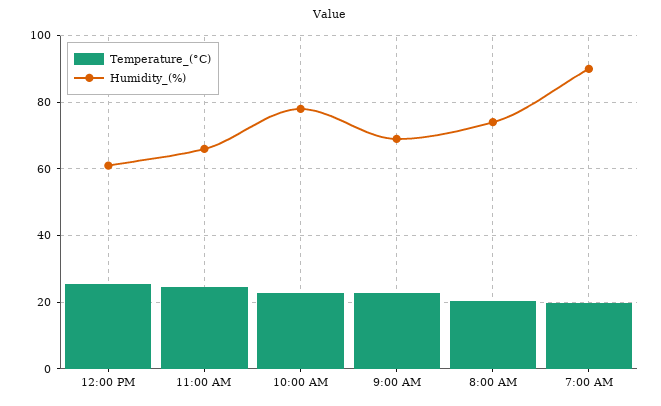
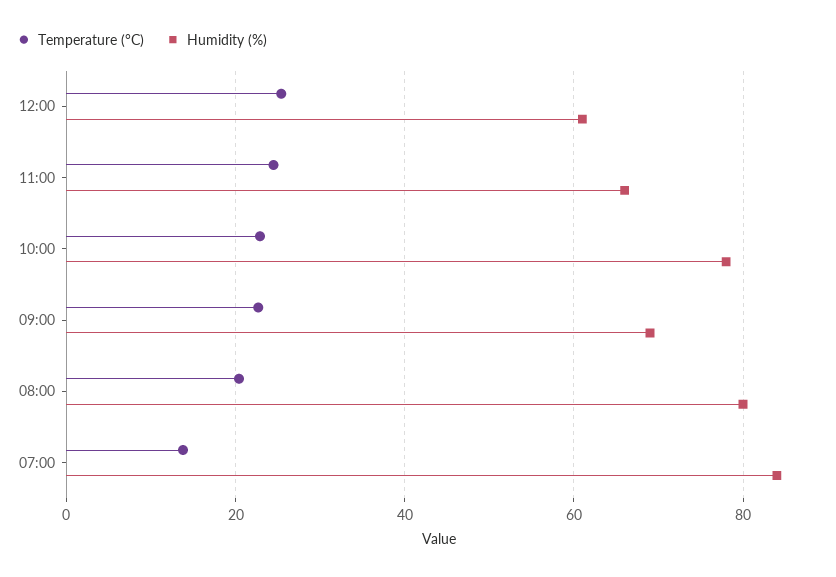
  {
    "Temperature_(°C)": {
      "12:00 PM": 26,
      "11:00 AM": 24,
      "10:00 AM": 22,
      "9:00 AM": 22,
      "8:00 AM": 20,
-     "7:00 AM": 20
+     "7:00 AM": 14
    },
    "Humidity_(%)": {
      "12:00 PM": 62,
      "11:00 AM": 66,
      "10:00 AM": 78,
      "9:00 AM": 70,
-     "8:00 AM": 74,
+     "8:00 AM": 80,
-     "7:00 AM": 90
+     "7:00 AM": 84
    }
  }

